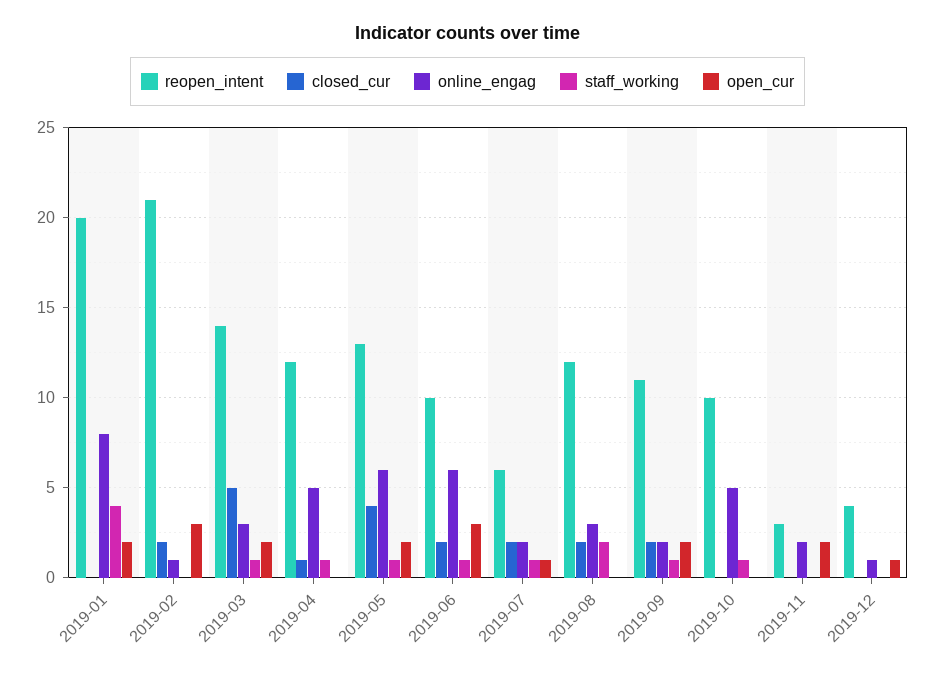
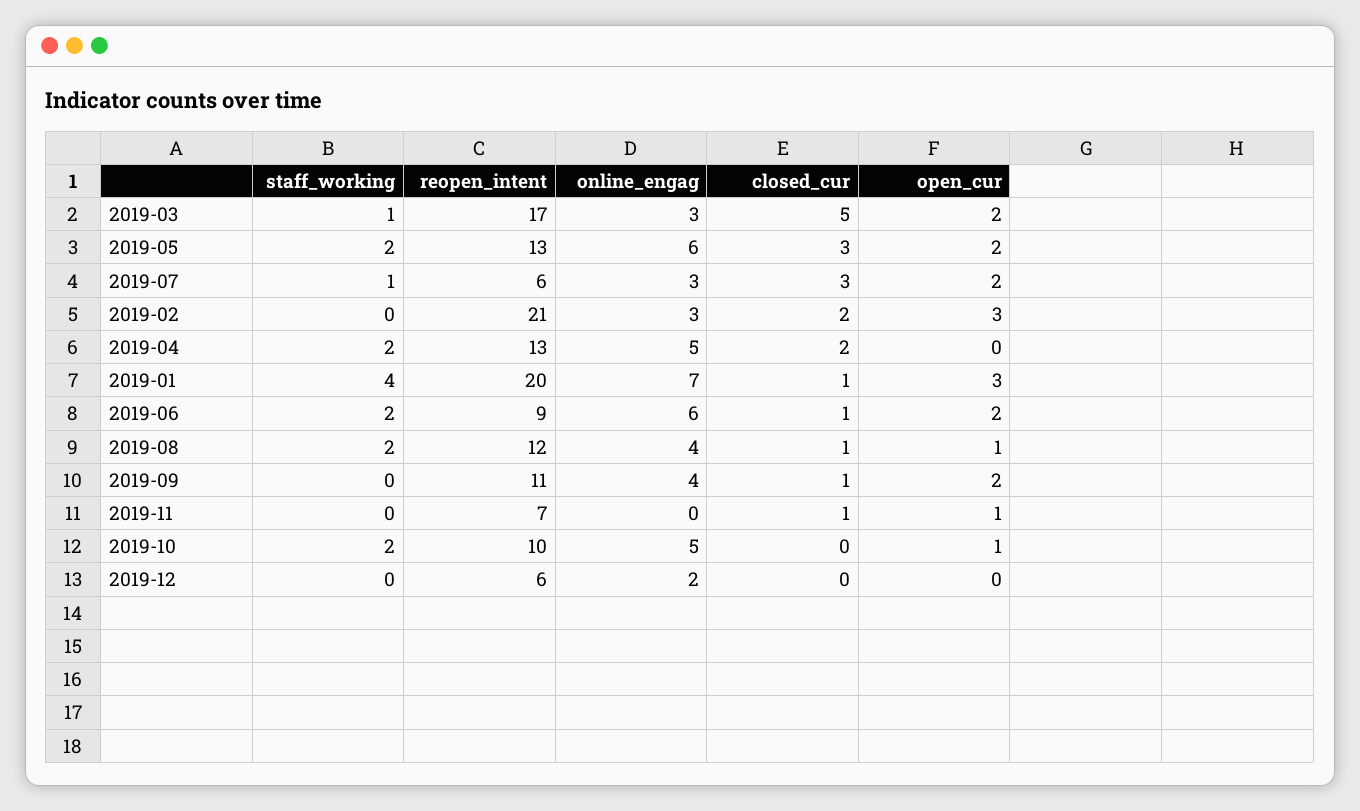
  {
    "reopen_intent": {
      "2019-01": 20,
      "2019-02": 21,
-     "2019-03": 14,
+     "2019-03": 17,
-     "2019-04": 12,
+     "2019-04": 13,
      "2019-05": 13,
-     "2019-06": 10,
+     "2019-06": 9,
      "2019-07": 6,
      "2019-08": 12,
      "2019-09": 11,
      "2019-10": 10,
-     "2019-11": 3,
+     "2019-11": 7,
-     "2019-12": 4
+     "2019-12": 6
    },
    "closed_cur": {
-     "2019-01": 0,
+     "2019-01": 1,
      "2019-02": 2,
      "2019-03": 5,
-     "2019-04": 1,
+     "2019-04": 2,
-     "2019-05": 4,
+     "2019-05": 3,
-     "2019-06": 2,
+     "2019-06": 1,
-     "2019-07": 2,
+     "2019-07": 3,
-     "2019-08": 2,
+     "2019-08": 1,
-     "2019-09": 2,
+     "2019-09": 1,
      "2019-10": 0,
-     "2019-11": 0,
+     "2019-11": 1,
      "2019-12": 0
    },
    "online_engag": {
-     "2019-01": 8,
+     "2019-01": 7,
-     "2019-02": 1,
+     "2019-02": 3,
      "2019-03": 3,
      "2019-04": 5,
      "2019-05": 6,
      "2019-06": 6,
-     "2019-07": 2,
+     "2019-07": 3,
-     "2019-08": 3,
+     "2019-08": 4,
-     "2019-09": 2,
+     "2019-09": 4,
      "2019-10": 5,
-     "2019-11": 2,
+     "2019-11": 0,
-     "2019-12": 1
+     "2019-12": 2
    },
    "staff_working": {
      "2019-01": 4,
      "2019-02": 0,
      "2019-03": 1,
-     "2019-04": 1,
+     "2019-04": 2,
-     "2019-05": 1,
+     "2019-05": 2,
-     "2019-06": 1,
+     "2019-06": 2,
      "2019-07": 1,
      "2019-08": 2,
-     "2019-09": 1,
+     "2019-09": 0,
-     "2019-10": 1,
+     "2019-10": 2,
      "2019-11": 0,
      "2019-12": 0
    },
    "open_cur": {
-     "2019-01": 2,
+     "2019-01": 3,
      "2019-02": 3,
      "2019-03": 2,
      "2019-04": 0,
      "2019-05": 2,
-     "2019-06": 3,
+     "2019-06": 2,
-     "2019-07": 1,
+     "2019-07": 2,
-     "2019-08": 0,
+     "2019-08": 1,
      "2019-09": 2,
-     "2019-10": 0,
+     "2019-10": 1,
-     "2019-11": 2,
+     "2019-11": 1,
-     "2019-12": 1
+     "2019-12": 0
    }
  }

